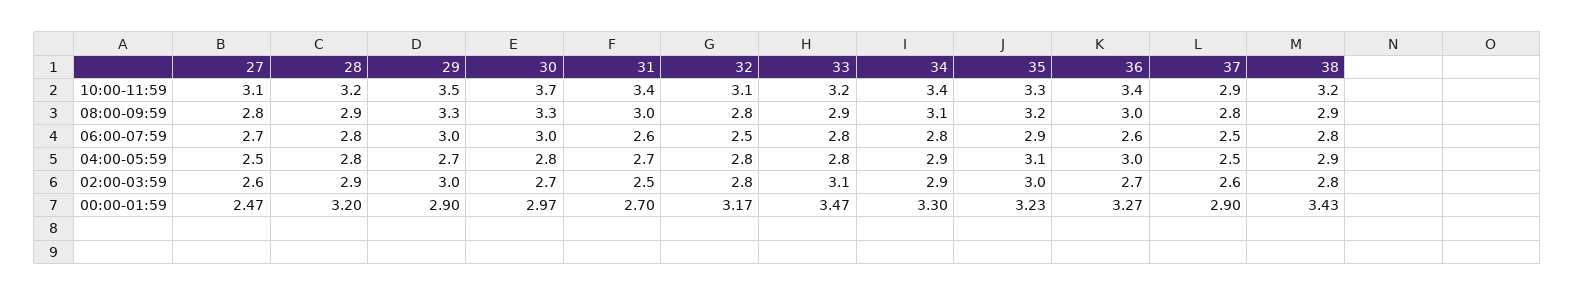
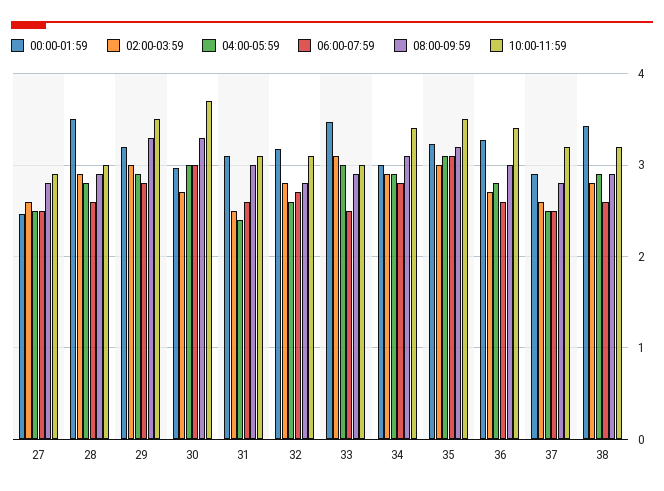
  {
    "10:00-11:59": {
-     "27": 3.1,
+     "27": 2.9,
-     "28": 3.2,
+     "28": 3,
      "29": 3.5,
      "30": 3.7,
-     "31": 3.4,
+     "31": 3.1,
      "32": 3.1,
-     "33": 3.2,
+     "33": 3,
      "34": 3.4,
-     "35": 3.3,
+     "35": 3.5,
      "36": 3.4,
-     "37": 2.9,
+     "37": 3.2,
      "38": 3.2
    },
    "08:00-09:59": {
      "27": 2.8,
      "28": 2.9,
      "29": 3.3,
      "30": 3.3,
      "31": 3,
      "32": 2.8,
      "33": 2.9,
      "34": 3.1,
      "35": 3.2,
      "36": 3,
      "37": 2.8,
      "38": 2.9
    },
    "06:00-07:59": {
-     "27": 2.7,
+     "27": 2.5,
-     "28": 2.8,
+     "28": 2.6,
-     "29": 3,
+     "29": 2.8,
      "30": 3,
      "31": 2.6,
-     "32": 2.5,
+     "32": 2.7,
-     "33": 2.8,
+     "33": 2.5,
      "34": 2.8,
-     "35": 2.9,
+     "35": 3.1,
      "36": 2.6,
      "37": 2.5,
-     "38": 2.8
+     "38": 2.6
    },
    "04:00-05:59": {
      "27": 2.5,
      "28": 2.8,
-     "29": 2.7,
+     "29": 2.9,
-     "30": 2.8,
+     "30": 3,
-     "31": 2.7,
+     "31": 2.4,
-     "32": 2.8,
+     "32": 2.6,
-     "33": 2.8,
+     "33": 3,
      "34": 2.9,
      "35": 3.1,
-     "36": 3,
+     "36": 2.8,
      "37": 2.5,
      "38": 2.9
    },
    "02:00-03:59": {
      "27": 2.6,
      "28": 2.9,
      "29": 3,
      "30": 2.7,
      "31": 2.5,
      "32": 2.8,
      "33": 3.1,
      "34": 2.9,
      "35": 3,
      "36": 2.7,
      "37": 2.6,
      "38": 2.8
    },
    "00:00-01:59": {
      "27": 2.47,
-     "28": 3.2,
+     "28": 3.5,
-     "29": 2.9,
+     "29": 3.2,
      "30": 2.97,
-     "31": 2.7,
+     "31": 3.1,
      "32": 3.17,
      "33": 3.47,
-     "34": 3.3,
+     "34": 3,
      "35": 3.23,
      "36": 3.27,
      "37": 2.9,
      "38": 3.43
    }
  }

